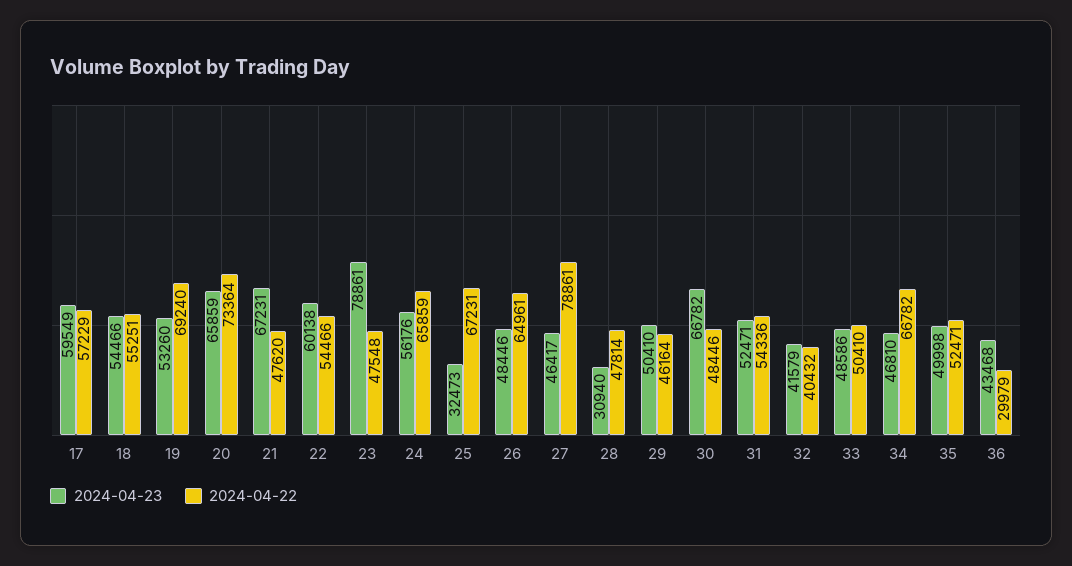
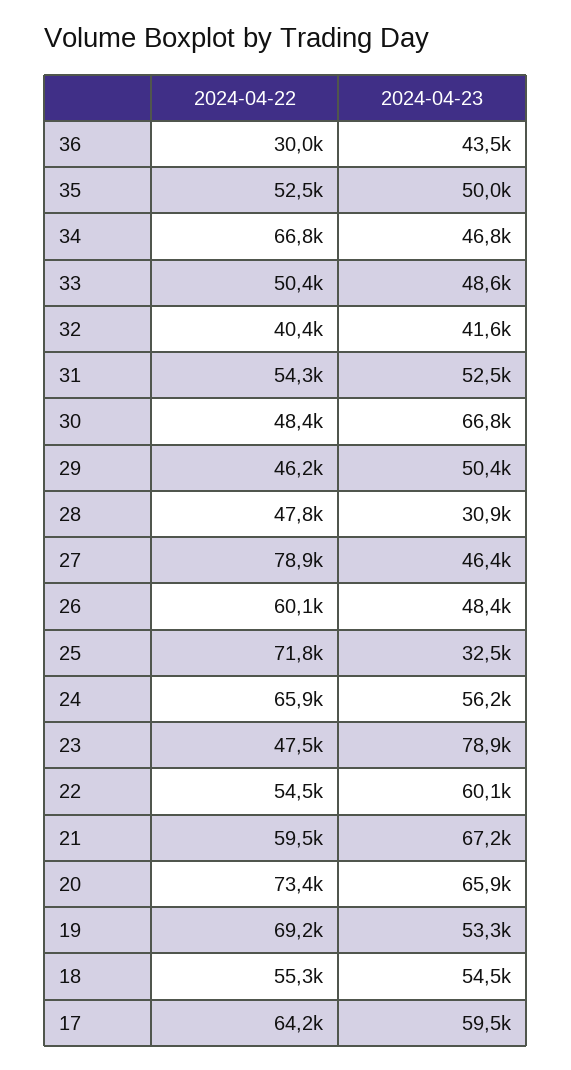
  {
    "2024-04-23": {
      "17": 59549,
      "18": 54466,
      "19": 53260,
      "20": 65859,
      "21": 67231,
      "22": 60138,
      "23": 78861,
      "24": 56176,
      "25": 32473,
      "26": 48446,
      "27": 46417,
      "28": 30940,
      "29": 50410,
      "30": 66782,
      "31": 52471,
      "32": 41579,
      "33": 48586,
      "34": 46810,
      "35": 49998,
      "36": 43468
    },
    "2024-04-22": {
-     "17": 57229,
+     "17": 64200,
      "18": 55251,
      "19": 69240,
      "20": 73364,
-     "21": 47620,
+     "21": 59500,
      "22": 54466,
      "23": 47548,
      "24": 65859,
-     "25": 67231,
+     "25": 71800,
-     "26": 64961,
+     "26": 60100,
      "27": 78861,
      "28": 47814,
      "29": 46164,
      "30": 48446,
      "31": 54336,
      "32": 40432,
      "33": 50410,
      "34": 66782,
      "35": 52471,
      "36": 29979
    }
  }

